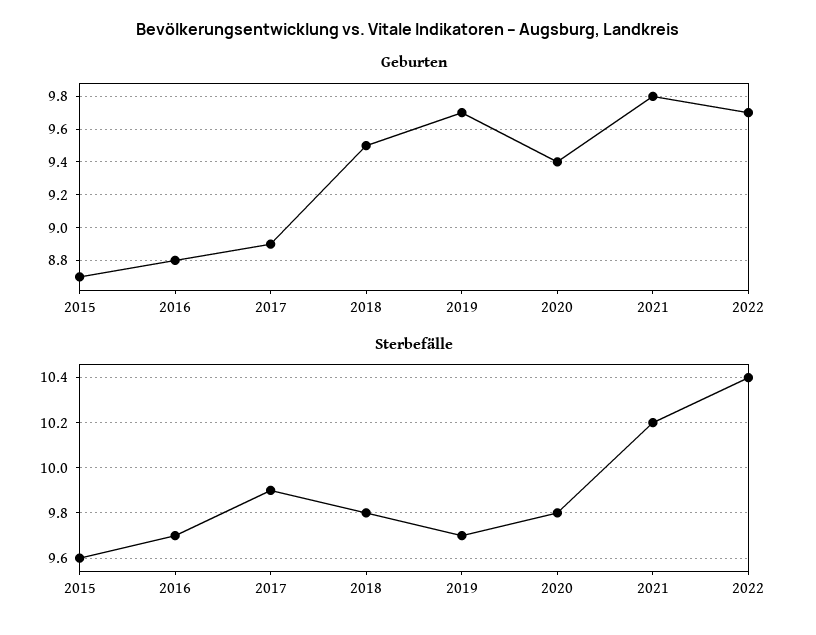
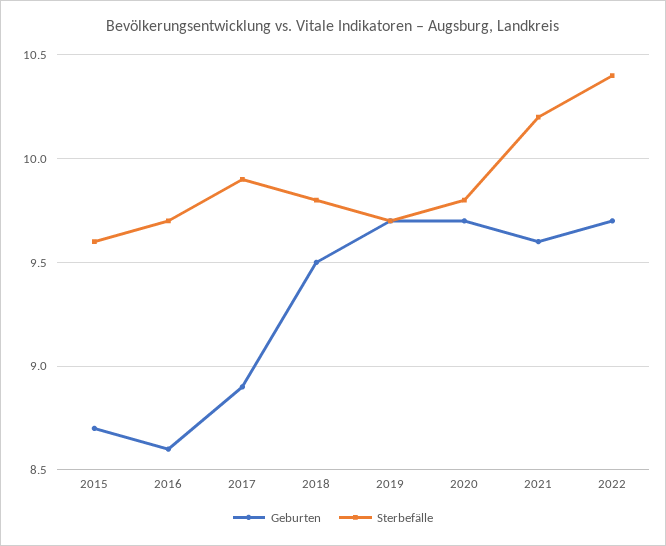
  {
    "Geburten": {
      "2015": 8.7,
-     "2016": 8.8,
+     "2016": 8.6,
      "2017": 8.9,
      "2018": 9.5,
      "2019": 9.7,
-     "2020": 9.4,
+     "2020": 9.7,
-     "2021": 9.8,
+     "2021": 9.6,
      "2022": 9.7
    },
    "Sterbefälle": {
      "2015": 9.6,
      "2016": 9.7,
      "2017": 9.9,
      "2018": 9.8,
      "2019": 9.7,
      "2020": 9.8,
      "2021": 10.2,
      "2022": 10.4
    }
  }

